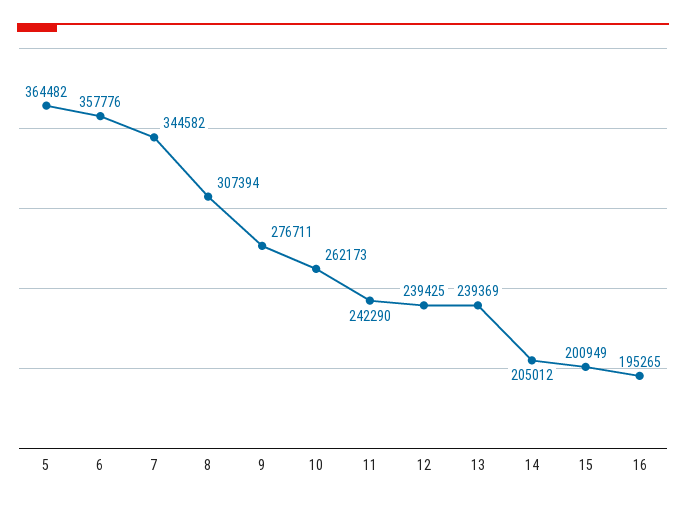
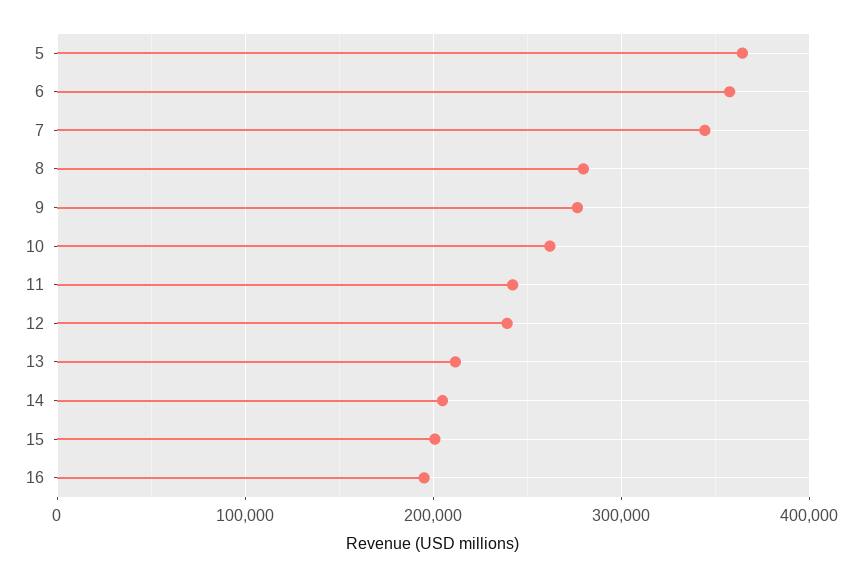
  {
    "5": 364482,
    "6": 357776,
    "7": 344582,
-   "8": 307394,
+   "8": 280000,
    "9": 276711,
    "10": 262173,
    "11": 242290,
    "12": 239425,
-   "13": 239369,
+   "13": 210000,
    "14": 205012,
    "15": 200949,
    "16": 195265
  }

